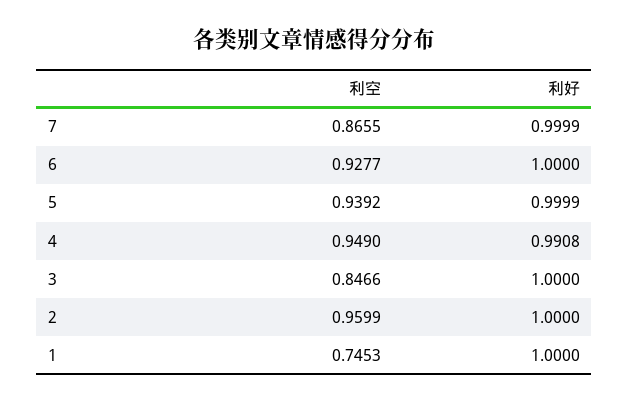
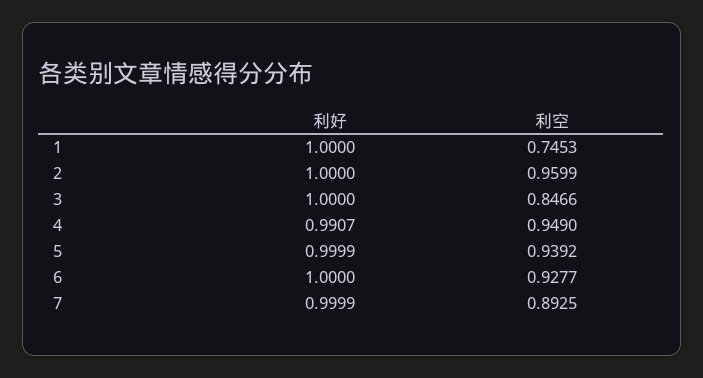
  {
    "利空": {
-     "7": 0.8655,
+     "7": 0.8925,
      "6": 0.9277,
      "5": 0.9392,
      "4": 0.949,
      "3": 0.8466,
      "2": 0.9599,
      "1": 0.7453
    },
    "利好": {
      "7": 0.9999,
      "6": 1,
      "5": 0.9999,
-     "4": 0.9908,
+     "4": 0.9907,
      "3": 1,
      "2": 1,
      "1": 1
    }
  }

